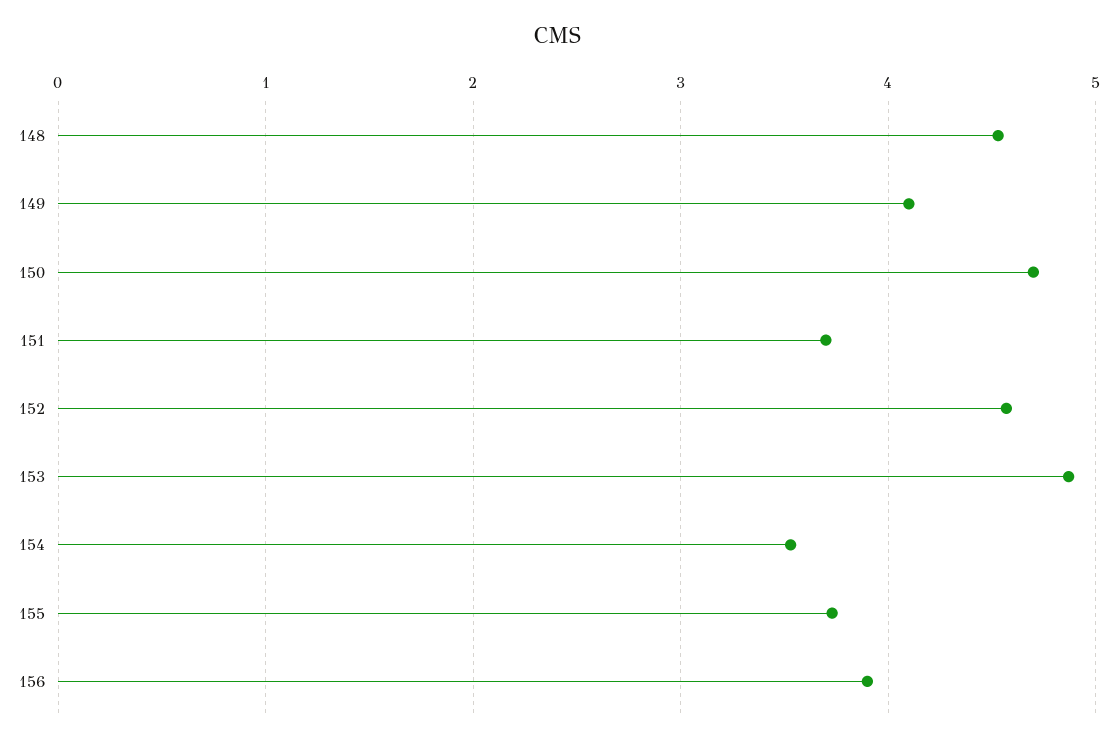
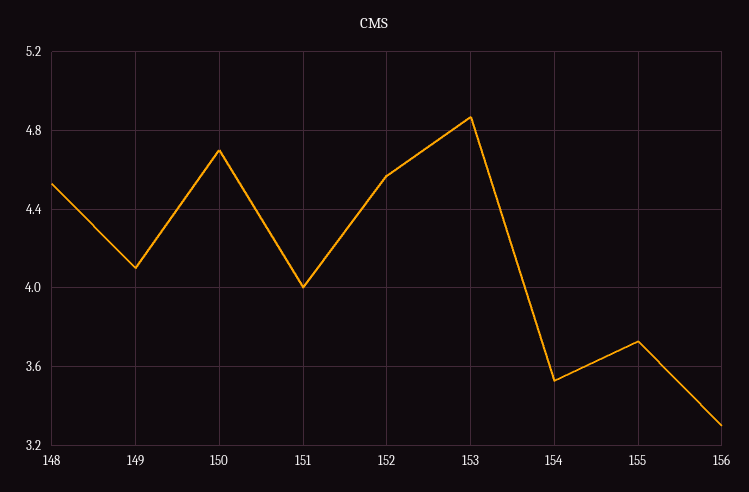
  {
    "148": 4.55,
    "149": 4.1,
    "150": 4.7,
-   "151": 3.7,
+   "151": 4,
    "152": 4.55,
    "153": 4.85,
    "154": 3.55,
    "155": 3.75,
-   "156": 3.9
+   "156": 3.3
  }

